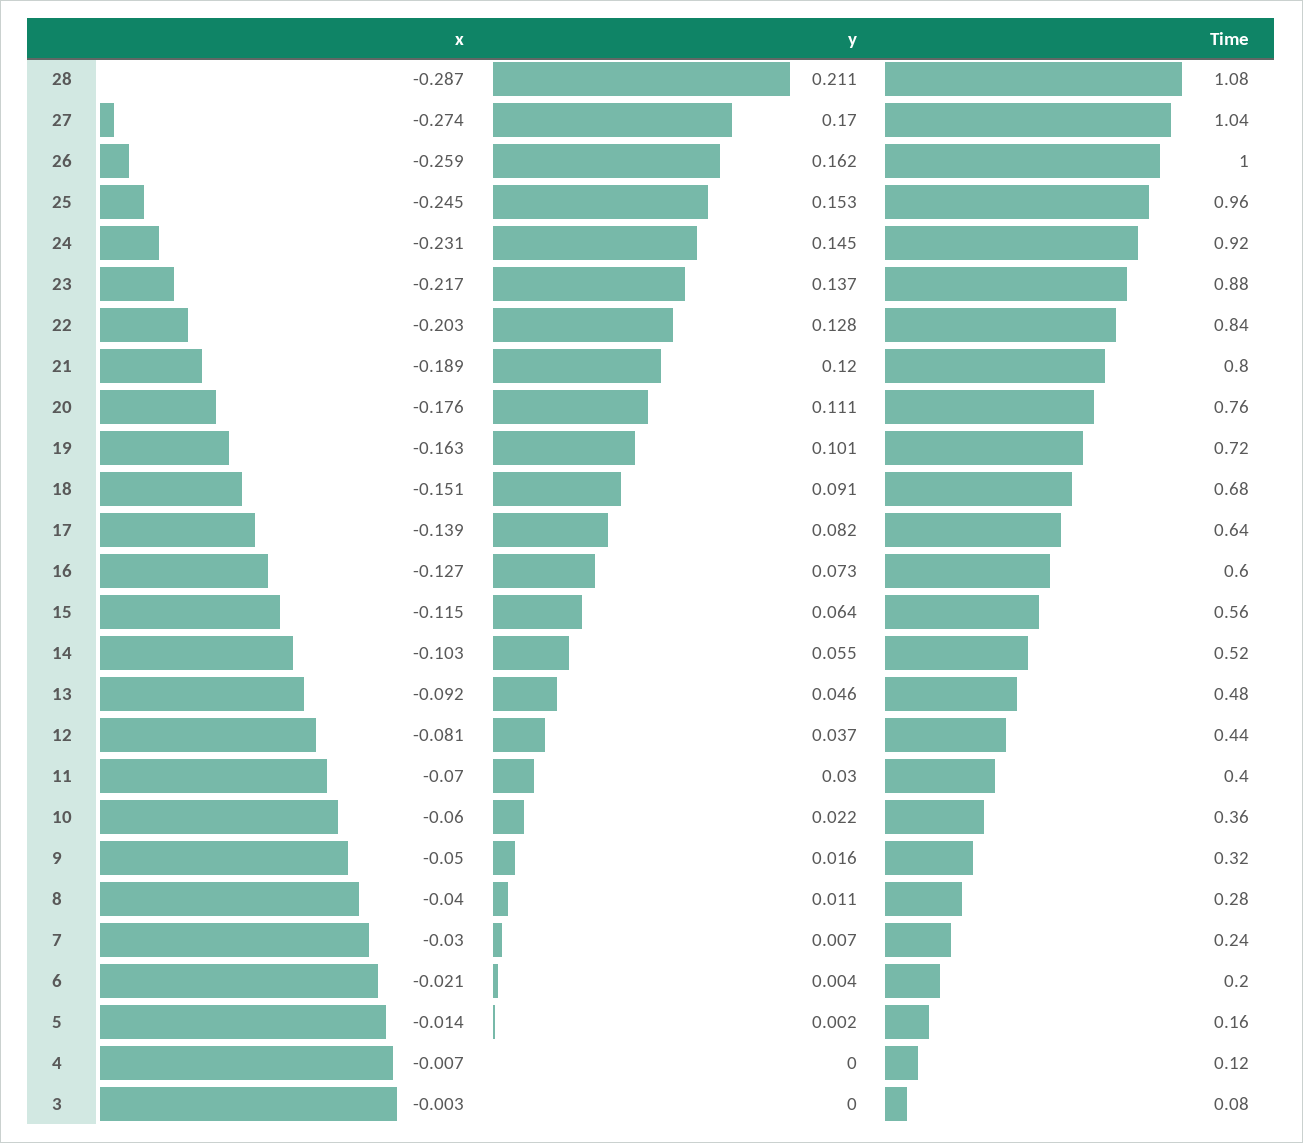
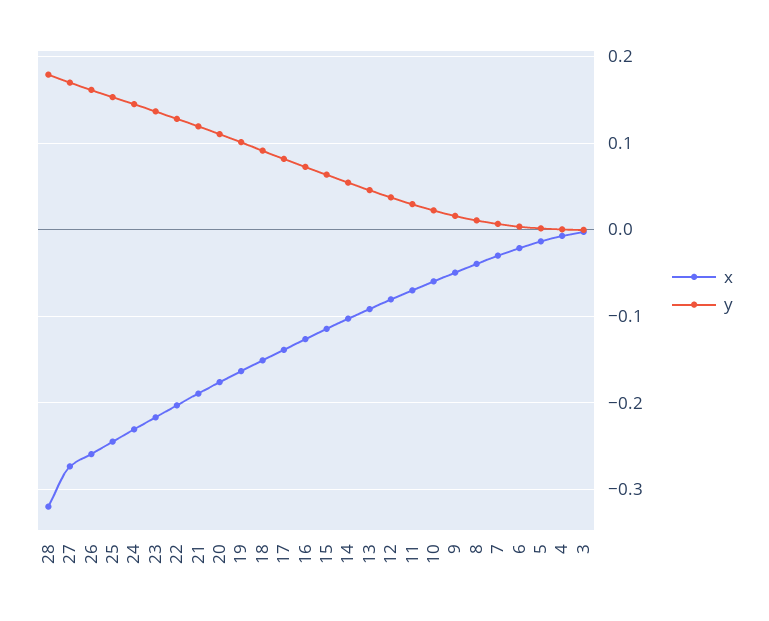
  {
    "x": {
-     "28": -0.287,
+     "28": -0.32,
      "27": -0.274,
      "26": -0.259,
      "25": -0.245,
      "24": -0.231,
      "23": -0.217,
      "22": -0.203,
      "21": -0.189,
      "20": -0.176,
      "19": -0.163,
      "18": -0.151,
      "17": -0.139,
      "16": -0.127,
      "15": -0.115,
      "14": -0.103,
      "13": -0.092,
      "12": -0.081,
      "11": -0.07,
      "10": -0.06,
      "9": -0.05,
      "8": -0.04,
      "7": -0.03,
      "6": -0.021,
      "5": -0.014,
      "4": -0.007,
      "3": -0.003
    },
    "y": {
-     "28": 0.211,
+     "28": 0.18,
      "27": 0.17,
      "26": 0.162,
      "25": 0.153,
      "24": 0.145,
      "23": 0.137,
      "22": 0.128,
      "21": 0.12,
      "20": 0.111,
      "19": 0.101,
      "18": 0.091,
      "17": 0.082,
      "16": 0.073,
      "15": 0.064,
      "14": 0.055,
      "13": 0.046,
      "12": 0.037,
      "11": 0.03,
      "10": 0.022,
      "9": 0.016,
      "8": 0.011,
      "7": 0.007,
      "6": 0.004,
      "5": 0.002,
      "4": 0,
      "3": 0
-   },
+   }
-   "Time": {
-     "28": 1.08,
-     "27": 1.04,
-     "26": 1,
-     "25": 0.96,
-     "24": 0.92,
-     "23": 0.88,
-     "22": 0.84,
-     "21": 0.8,
-     "20": 0.76,
-     "19": 0.72,
-     "18": 0.68,
-     "17": 0.64,
-     "16": 0.6,
-     "15": 0.56,
-     "14": 0.52,
-     "13": 0.48,
-     "12": 0.44,
-     "11": 0.4,
-     "10": 0.36,
-     "9": 0.32,
-     "8": 0.28,
-     "7": 0.24,
-     "6": 0.2,
-     "5": 0.16,
-     "4": 0.12,
-     "3": 0.08
-   }
  }

